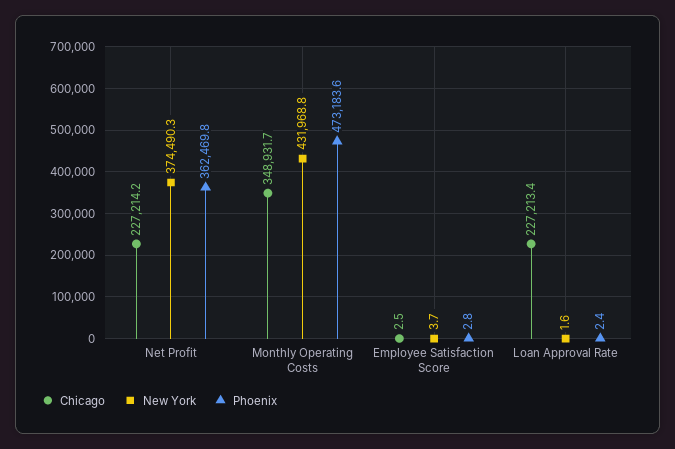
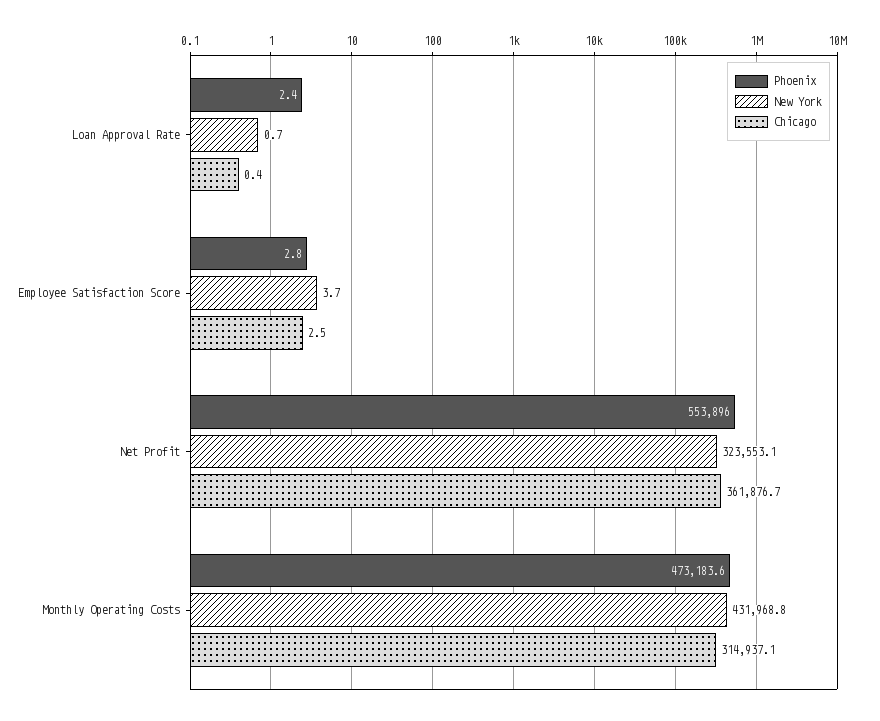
  {
    "Chicago": {
-     "Net Profit": 227214.2,
+     "Net Profit": 361876.7,
-     "Monthly Operating Costs": 348931.7,
+     "Monthly Operating Costs": 314937.1,
      "Employee Satisfaction Score": 2.5,
-     "Loan Approval Rate": 227213.4
+     "Loan Approval Rate": 0.4
    },
    "New York": {
-     "Net Profit": 374490.3,
+     "Net Profit": 323553.1,
      "Monthly Operating Costs": 431968.8,
      "Employee Satisfaction Score": 3.7,
-     "Loan Approval Rate": 1.6
+     "Loan Approval Rate": 0.7
    },
    "Phoenix": {
-     "Net Profit": 362469.8,
+     "Net Profit": 553896,
      "Monthly Operating Costs": 473183.6,
      "Employee Satisfaction Score": 2.8,
      "Loan Approval Rate": 2.4
    }
  }

